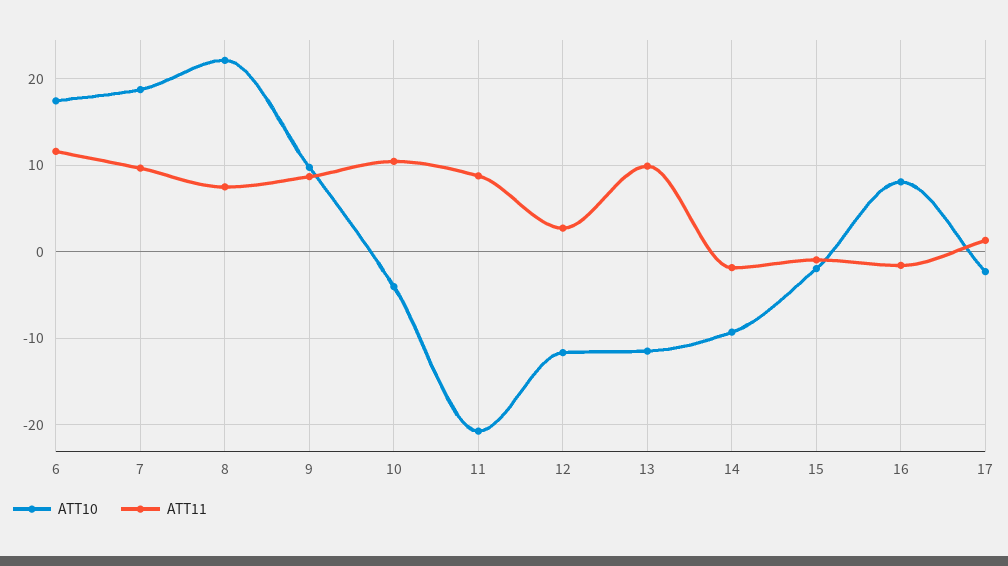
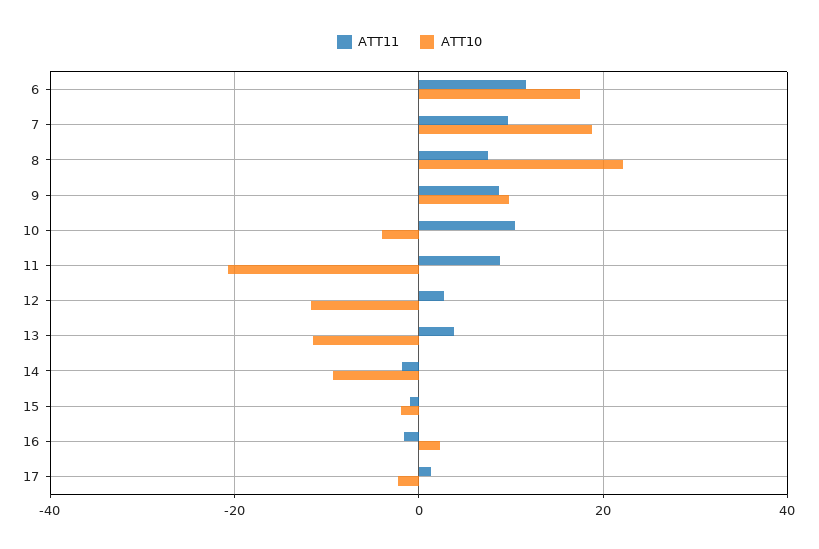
  {
    "ATT10": {
      "6": 17,
      "7": 19,
      "8": 22,
      "9": 10,
      "10": -4,
      "11": -21,
      "12": -12,
      "13": -12,
      "14": -9,
      "15": -2,
-     "16": 8,
+     "16": 2,
      "17": -2
    },
    "ATT11": {
      "6": 12,
      "7": 10,
      "8": 7,
      "9": 9,
      "10": 10,
      "11": 9,
      "12": 3,
-     "13": 10,
+     "13": 4,
      "14": -2,
      "15": -1,
      "16": -2,
      "17": 1
    }
  }

